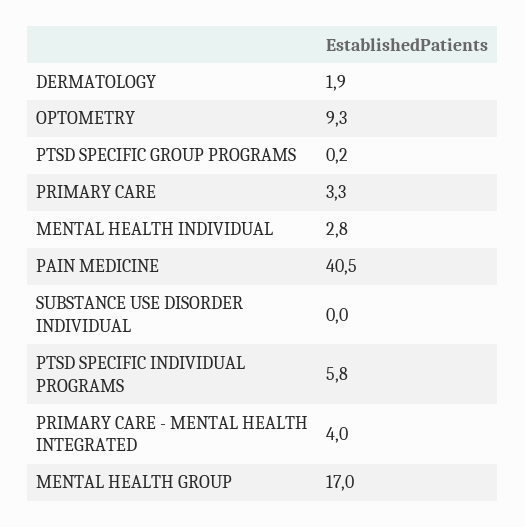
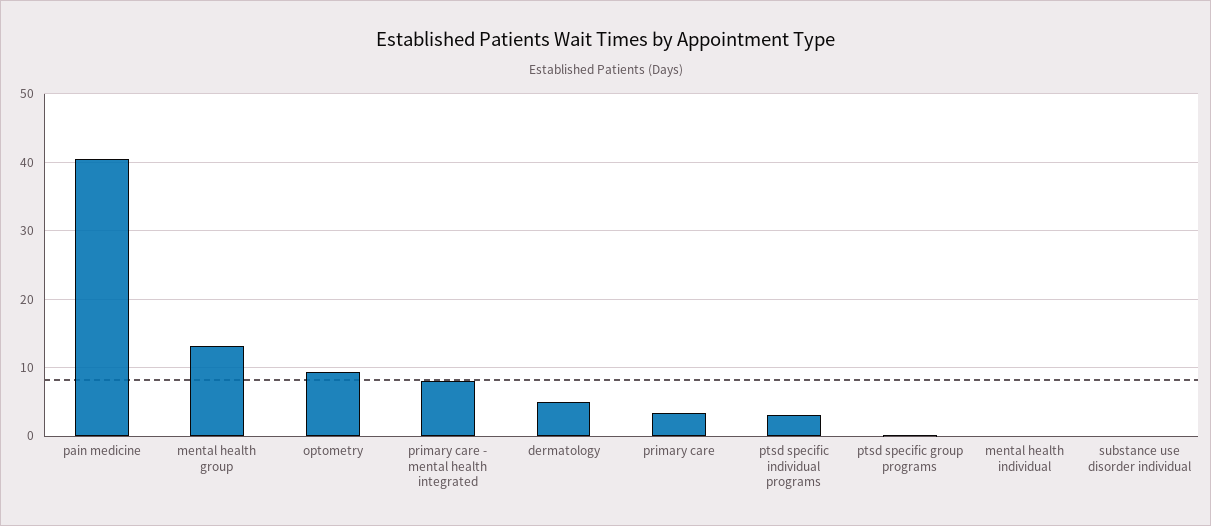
  {
-   "DERMATOLOGY": 1.9,
+   "DERMATOLOGY": 5,
    "OPTOMETRY": 9.3,
    "PTSD SPECIFIC GROUP PROGRAMS": 0.2,
    "PRIMARY CARE": 3.3,
-   "MENTAL HEALTH INDIVIDUAL": 2.8,
+   "MENTAL HEALTH INDIVIDUAL": 0,
    "PAIN MEDICINE": 40.5,
    "SUBSTANCE USE DISORDER INDIVIDUAL": 0,
-   "PTSD SPECIFIC INDIVIDUAL PROGRAMS": 5.8,
+   "PTSD SPECIFIC INDIVIDUAL PROGRAMS": 3,
-   "PRIMARY CARE - MENTAL HEALTH INTEGRATED": 4,
+   "PRIMARY CARE - MENTAL HEALTH INTEGRATED": 8,
-   "MENTAL HEALTH GROUP": 17
+   "MENTAL HEALTH GROUP": 13
  }

